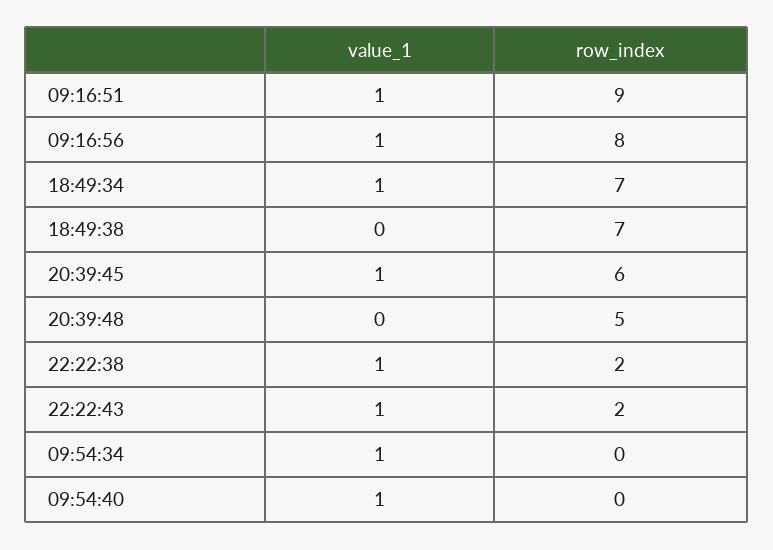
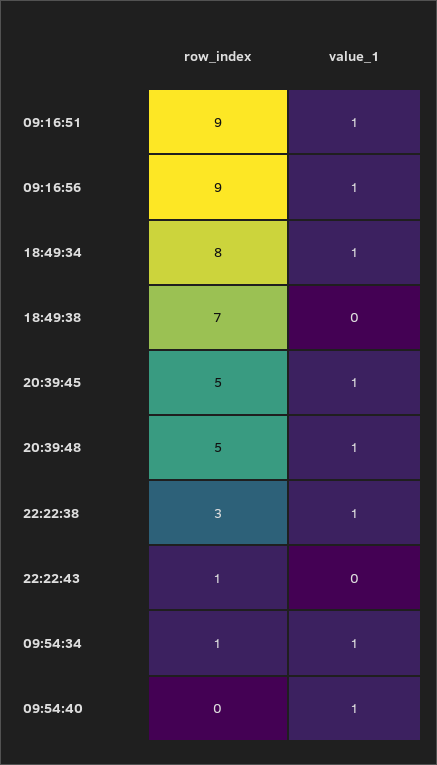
  {
    "value_1": {
      "09:16:51": 1,
      "09:16:56": 1,
      "18:49:34": 1,
      "18:49:38": 0,
      "20:39:45": 1,
-     "20:39:48": 0,
+     "20:39:48": 1,
      "22:22:38": 1,
-     "22:22:43": 1,
+     "22:22:43": 0,
      "09:54:34": 1,
      "09:54:40": 1
    },
    "row_index": {
      "09:16:51": 9,
-     "09:16:56": 8,
+     "09:16:56": 9,
-     "18:49:34": 7,
+     "18:49:34": 8,
      "18:49:38": 7,
-     "20:39:45": 6,
+     "20:39:45": 5,
      "20:39:48": 5,
-     "22:22:38": 2,
+     "22:22:38": 3,
-     "22:22:43": 2,
+     "22:22:43": 1,
-     "09:54:34": 0,
+     "09:54:34": 1,
      "09:54:40": 0
    }
  }

